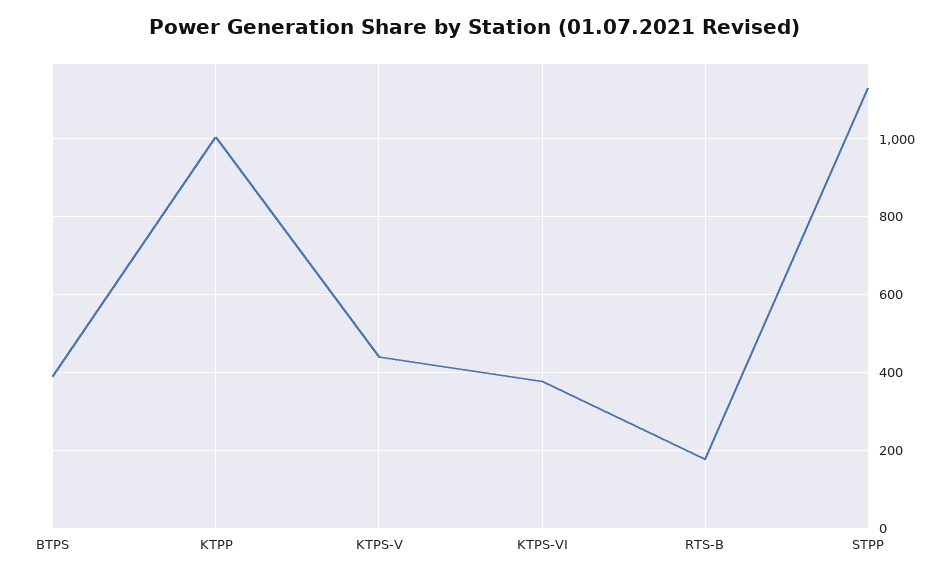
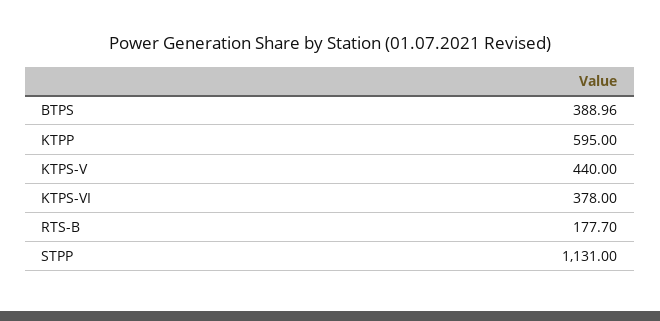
  {
    "BTPS": 388.96,
-   "KTPP": 1000,
+   "KTPP": 595,
    "KTPS-V": 440,
    "KTPS-VI": 378,
    "RTS-B": 177.7,
    "STPP": 1131
  }

